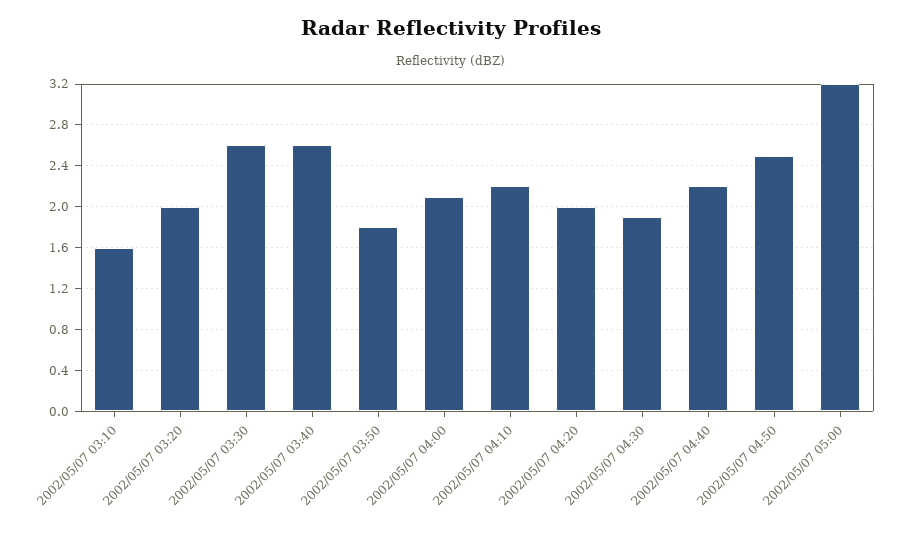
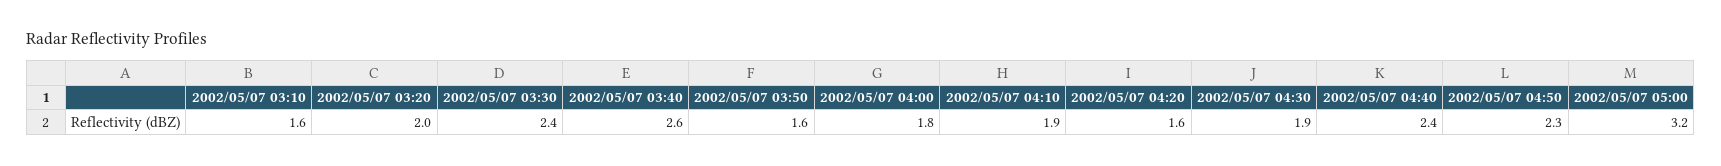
  {
    "2002/05/07 03:10": 1.6,
    "2002/05/07 03:20": 2,
-   "2002/05/07 03:30": 2.6,
+   "2002/05/07 03:30": 2.4,
    "2002/05/07 03:40": 2.6,
-   "2002/05/07 03:50": 1.8,
+   "2002/05/07 03:50": 1.6,
-   "2002/05/07 04:00": 2.1,
+   "2002/05/07 04:00": 1.8,
-   "2002/05/07 04:10": 2.2,
+   "2002/05/07 04:10": 1.9,
-   "2002/05/07 04:20": 2,
+   "2002/05/07 04:20": 1.6,
    "2002/05/07 04:30": 1.9,
-   "2002/05/07 04:40": 2.2,
+   "2002/05/07 04:40": 2.4,
-   "2002/05/07 04:50": 2.5,
+   "2002/05/07 04:50": 2.3,
    "2002/05/07 05:00": 3.2
  }

